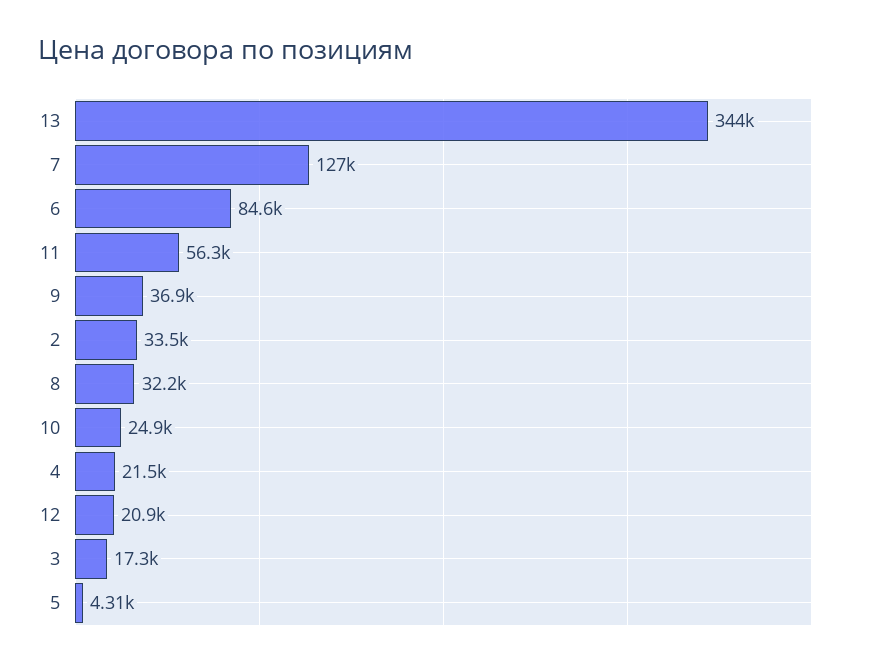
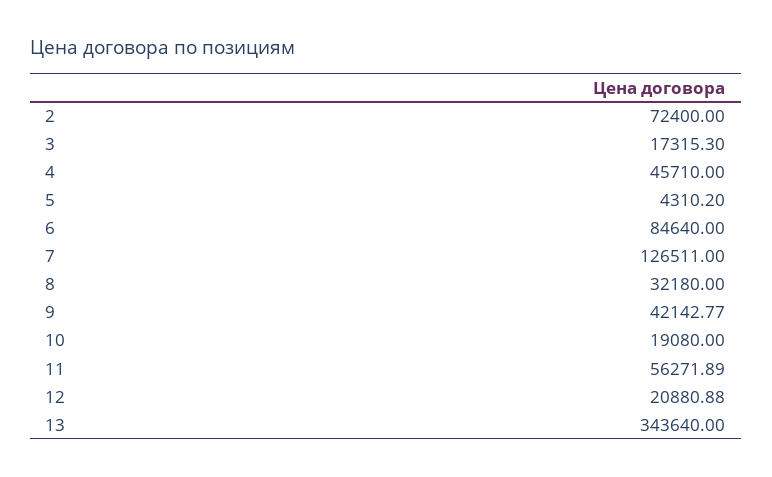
  {
    "13": 343640,
    "7": 126511,
    "6": 84640,
    "11": 56271.89,
-   "9": 36900,
+   "9": 42142.77,
-   "2": 33500,
+   "2": 72400,
    "8": 32180,
-   "10": 24900,
+   "10": 19080,
-   "4": 21500,
+   "4": 45710,
    "12": 20880.88,
    "3": 17315.3,
    "5": 4310.2
  }

